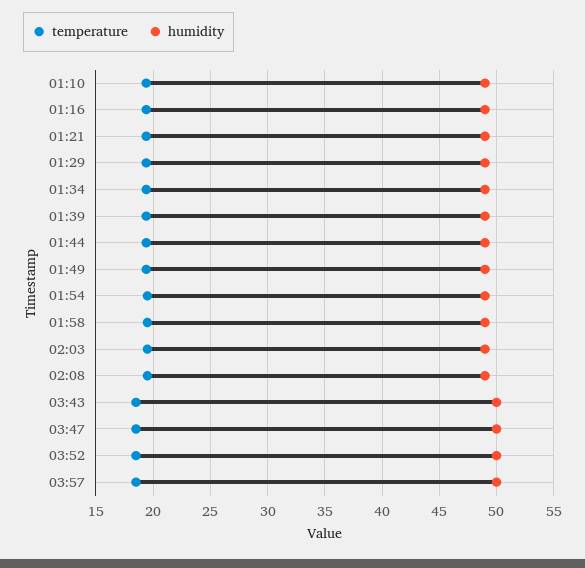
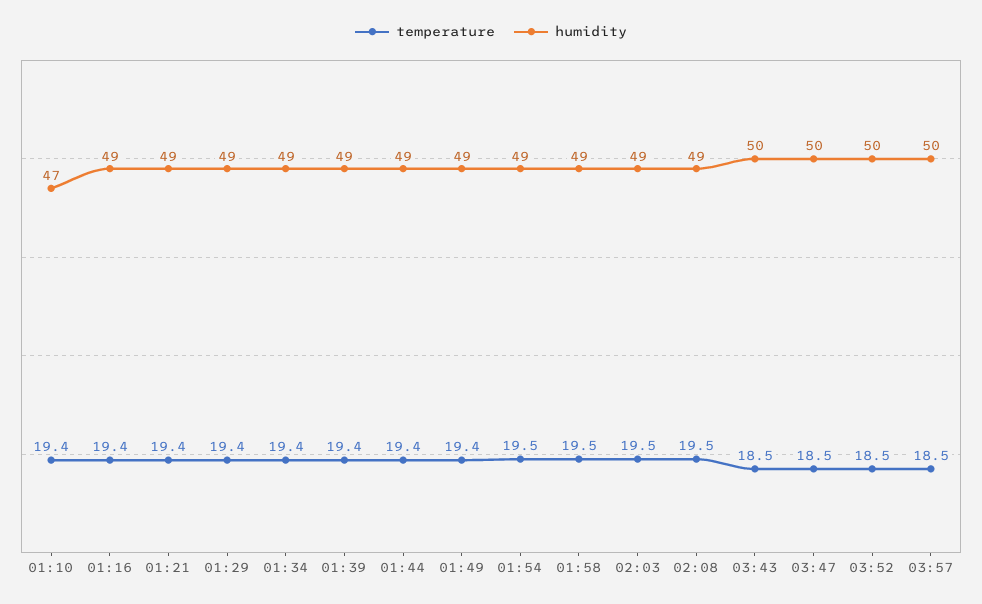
  {
    "temperature": {
      "01:10": 19.4,
      "01:16": 19.4,
      "01:21": 19.4,
      "01:29": 19.4,
      "01:34": 19.4,
      "01:39": 19.4,
      "01:44": 19.4,
      "01:49": 19.4,
      "01:54": 19.5,
      "01:58": 19.5,
      "02:03": 19.5,
      "02:08": 19.5,
      "03:43": 18.5,
      "03:47": 18.5,
      "03:52": 18.5,
      "03:57": 18.5
    },
    "humidity": {
-     "01:10": 49,
+     "01:10": 47,
      "01:16": 49,
      "01:21": 49,
      "01:29": 49,
      "01:34": 49,
      "01:39": 49,
      "01:44": 49,
      "01:49": 49,
      "01:54": 49,
      "01:58": 49,
      "02:03": 49,
      "02:08": 49,
      "03:43": 50,
      "03:47": 50,
      "03:52": 50,
      "03:57": 50
    }
  }

